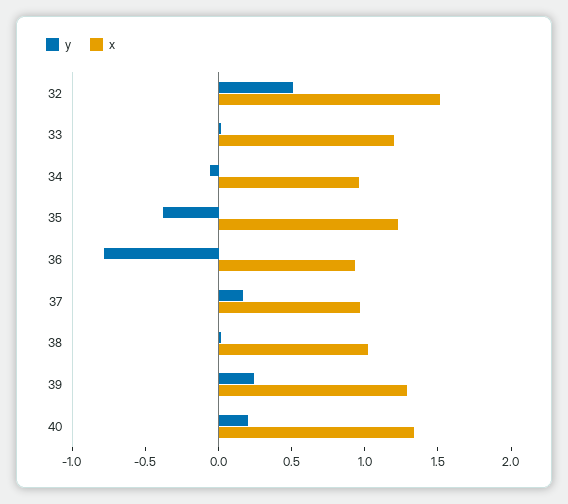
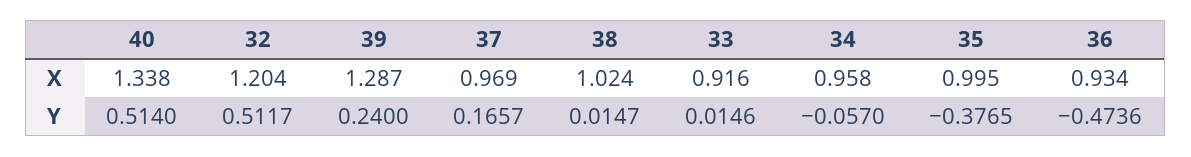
  {
    "y": {
      "32": 0.5117,
      "33": 0.0146,
      "34": -0.057,
      "35": -0.3765,
-     "36": -0.8,
+     "36": -0.4736,
      "37": 0.1657,
      "38": 0.0147,
      "39": 0.24,
-     "40": 0.2
+     "40": 0.514
    },
    "x": {
-     "32": 1.5,
+     "32": 1.204,
-     "33": 1.2,
+     "33": 0.916,
      "34": 0.958,
-     "35": 1.2,
+     "35": 0.995,
      "36": 0.934,
      "37": 0.969,
      "38": 1.024,
      "39": 1.287,
      "40": 1.338
    }
  }

